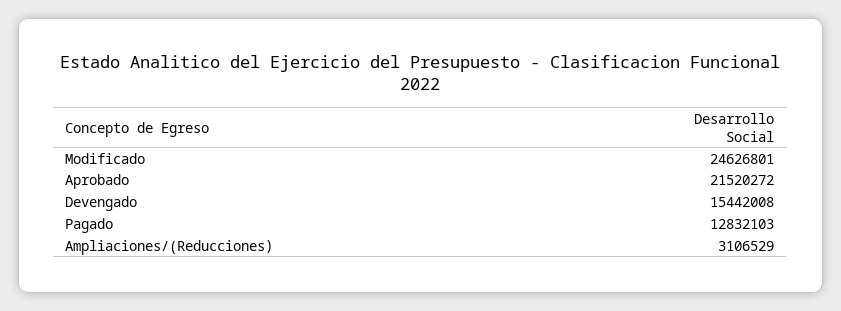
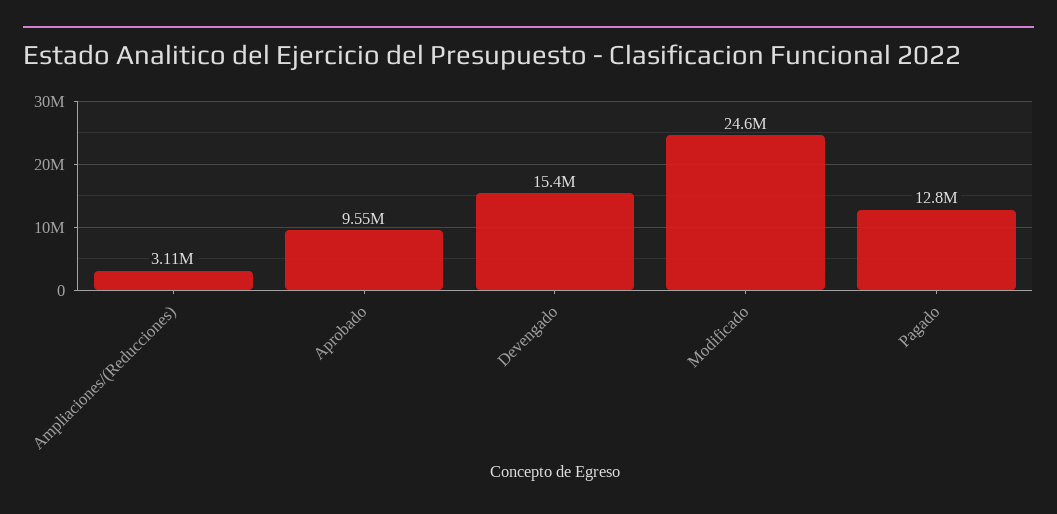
  {
    "Modificado": 24626801,
-   "Aprobado": 21520272,
+   "Aprobado": 9550000,
    "Devengado": 15442008,
    "Pagado": 12832103,
    "Ampliaciones/(Reducciones)": 3106529
  }

